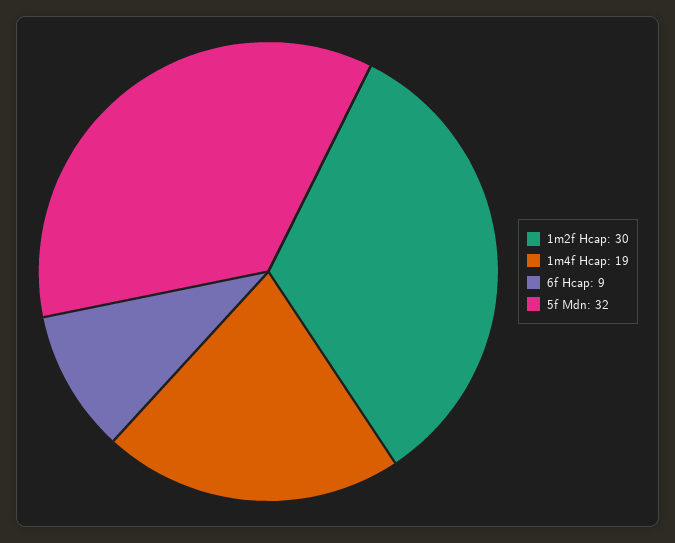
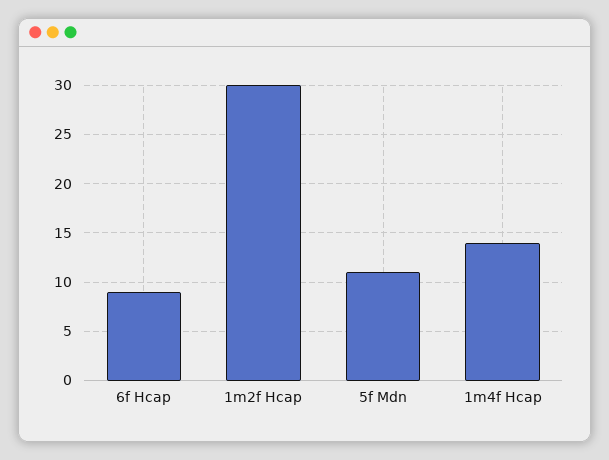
  {
    "1m2f Hcap": 30,
-   "1m4f Hcap": 19,
+   "1m4f Hcap": 14,
    "6f Hcap": 9,
-   "5f Mdn": 32
+   "5f Mdn": 11
  }

